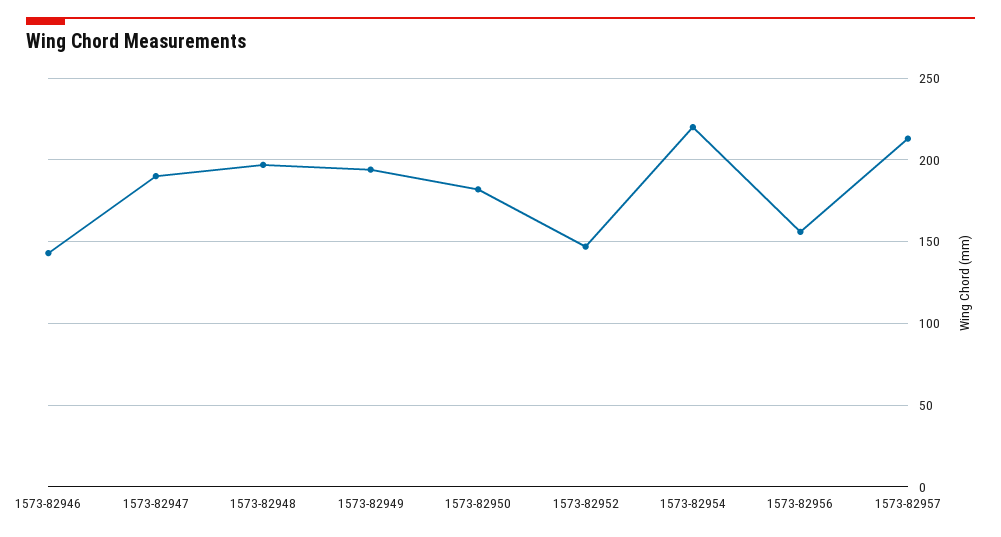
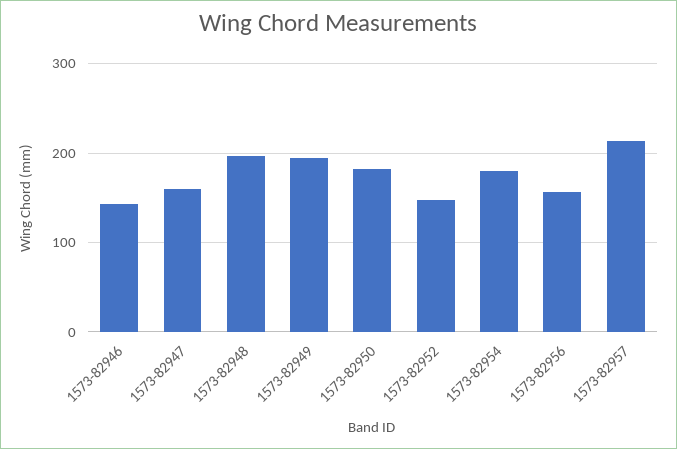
  {
    "1573-82946": 145,
-   "1573-82947": 190,
+   "1573-82947": 160,
    "1573-82948": 195,
    "1573-82949": 195,
    "1573-82950": 180,
    "1573-82952": 145,
-   "1573-82954": 220,
+   "1573-82954": 180,
    "1573-82956": 155,
    "1573-82957": 215
  }

